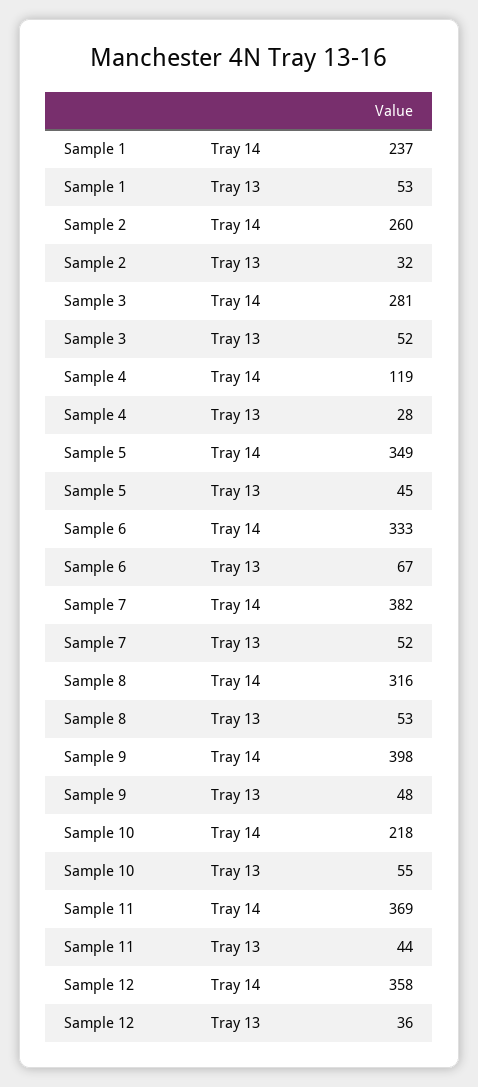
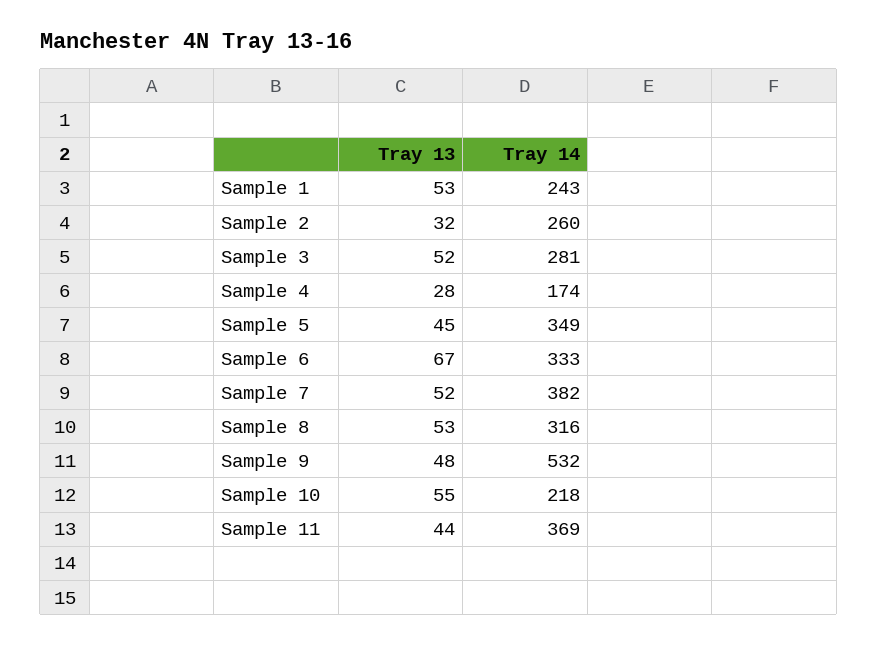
  {
    "Sample 1": {
-     "Tray 14": 237,
+     "Tray 14": 243,
      "Tray 13": 53
    },
    "Sample 2": {
      "Tray 14": 260,
      "Tray 13": 32
    },
    "Sample 3": {
      "Tray 14": 281,
      "Tray 13": 52
    },
    "Sample 4": {
-     "Tray 14": 119,
+     "Tray 14": 174,
      "Tray 13": 28
    },
    "Sample 5": {
      "Tray 14": 349,
      "Tray 13": 45
    },
    "Sample 6": {
      "Tray 14": 333,
      "Tray 13": 67
    },
    "Sample 7": {
      "Tray 14": 382,
      "Tray 13": 52
    },
    "Sample 8": {
      "Tray 14": 316,
      "Tray 13": 53
    },
    "Sample 9": {
-     "Tray 14": 398,
+     "Tray 14": 532,
      "Tray 13": 48
    },
    "Sample 10": {
      "Tray 14": 218,
      "Tray 13": 55
    },
    "Sample 11": {
      "Tray 14": 369,
      "Tray 13": 44
-   },
+   }
-   "Sample 12": {
-     "Tray 14": 358,
-     "Tray 13": 36
-   }
  }

